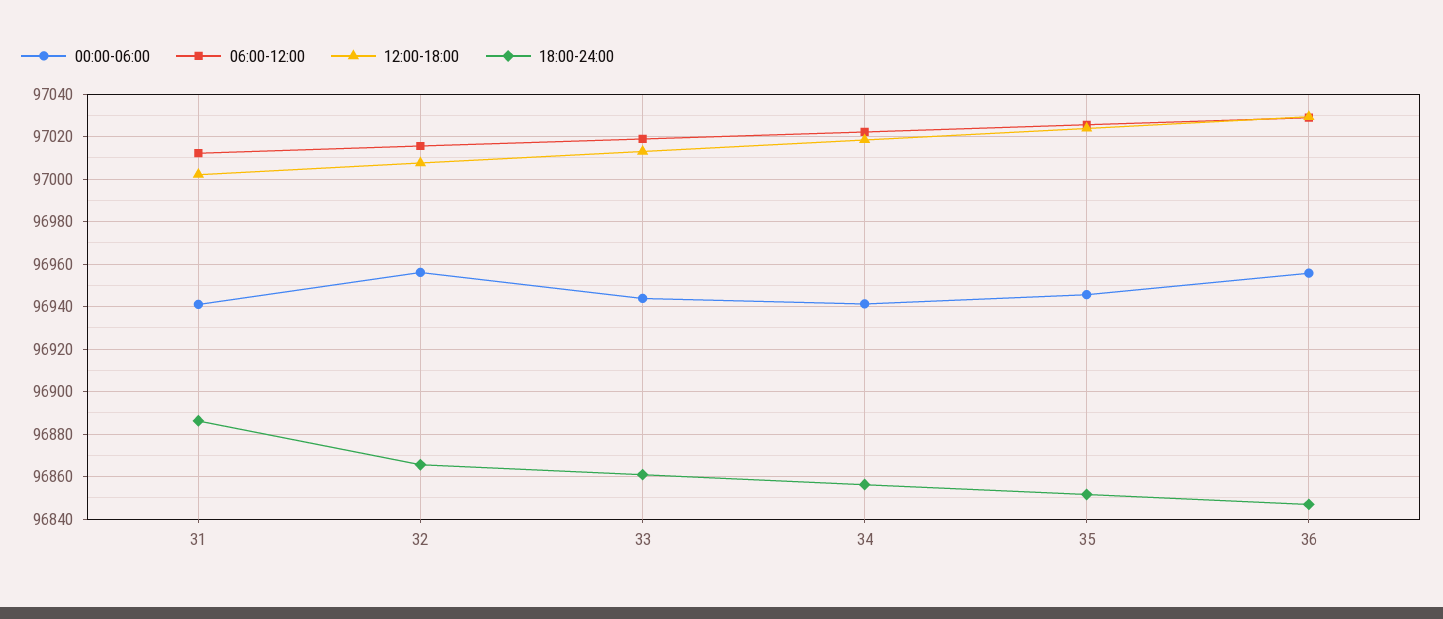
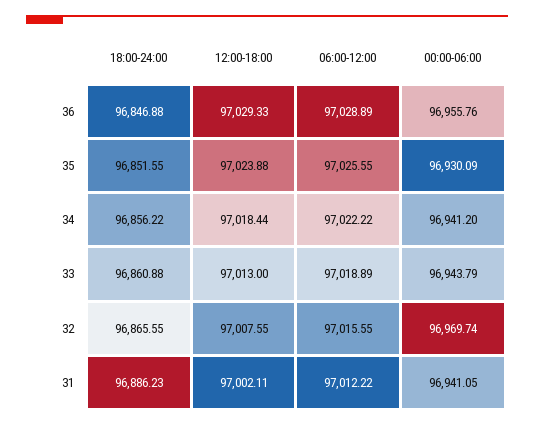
  {
    "00:00-06:00": {
      "31": 96941.05,
-     "32": 96955,
+     "32": 96969.74,
      "33": 96943.79,
      "34": 96941.2,
-     "35": 96945,
+     "35": 96930.09,
      "36": 96955.76
    },
    "06:00-12:00": {
      "31": 97012.22,
      "32": 97015.55,
      "33": 97018.89,
      "34": 97022.22,
      "35": 97025.55,
      "36": 97028.89
    },
    "12:00-18:00": {
      "31": 97002.11,
      "32": 97007.55,
      "33": 97013,
      "34": 97018.44,
      "35": 97023.88,
      "36": 97029.33
    },
    "18:00-24:00": {
      "31": 96886.23,
      "32": 96865.55,
      "33": 96860.88,
      "34": 96856.22,
      "35": 96851.55,
      "36": 96846.88
    }
  }

